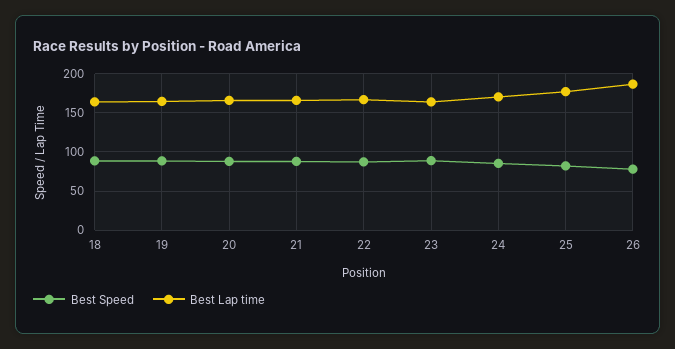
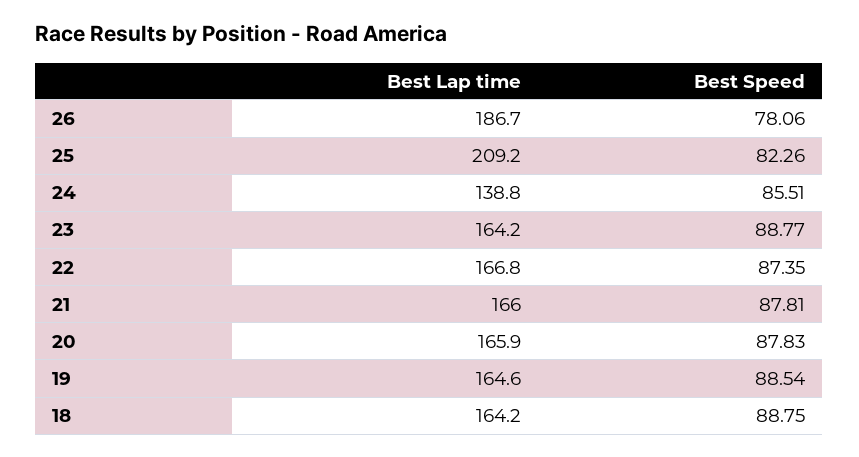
  {
    "Best Speed": {
      "18": 88.75,
      "19": 88.54,
      "20": 87.83,
      "21": 87.81,
      "22": 87.35,
      "23": 88.77,
      "24": 85.51,
      "25": 82.26,
      "26": 78.06
    },
    "Best Lap time": {
      "18": 164.2,
      "19": 164.6,
      "20": 165.9,
      "21": 166,
      "22": 166.8,
      "23": 164.2,
-     "24": 170,
+     "24": 138.8,
-     "25": 180,
+     "25": 209.2,
      "26": 186.7
    }
  }

